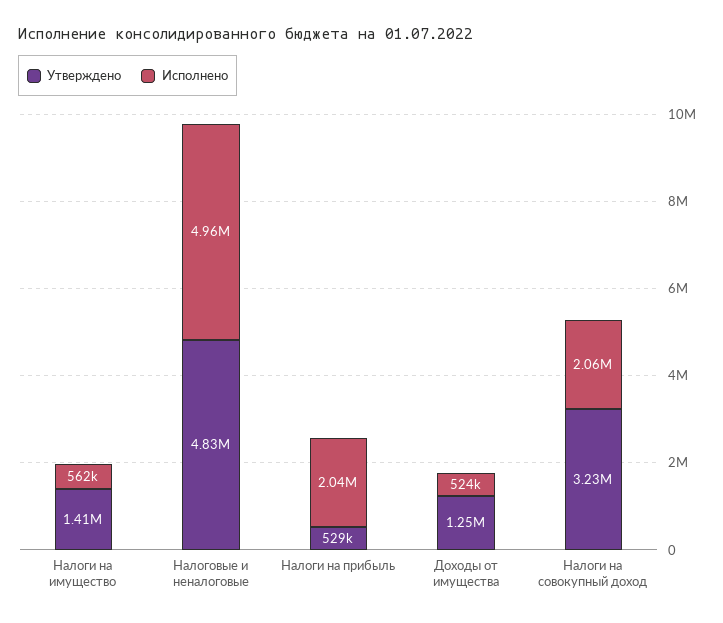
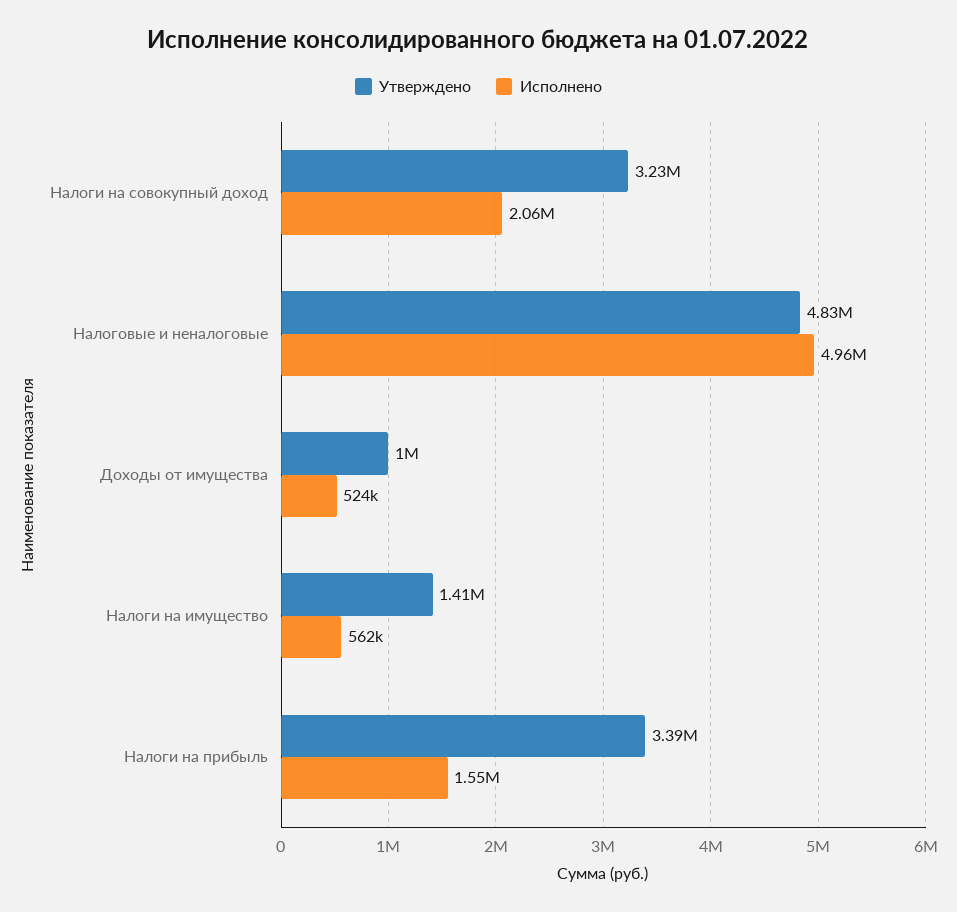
  {
    "Утверждено": {
      "Налоги на имущество": 1410000,
      "Налоговые и неналоговые": 4830000,
-     "Налоги на прибыль": 529000,
+     "Налоги на прибыль": 3390000,
-     "Доходы от имущества": 1250000,
+     "Доходы от имущества": 1000000,
      "Налоги на совокупный доход": 3230000
    },
    "Исполнено": {
      "Налоги на имущество": 562000,
      "Налоговые и неналоговые": 4960000,
-     "Налоги на прибыль": 2040000,
+     "Налоги на прибыль": 1550000,
      "Доходы от имущества": 524000,
      "Налоги на совокупный доход": 2060000
    }
  }

